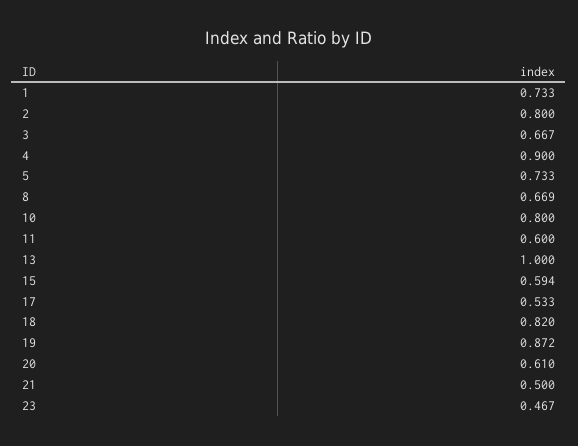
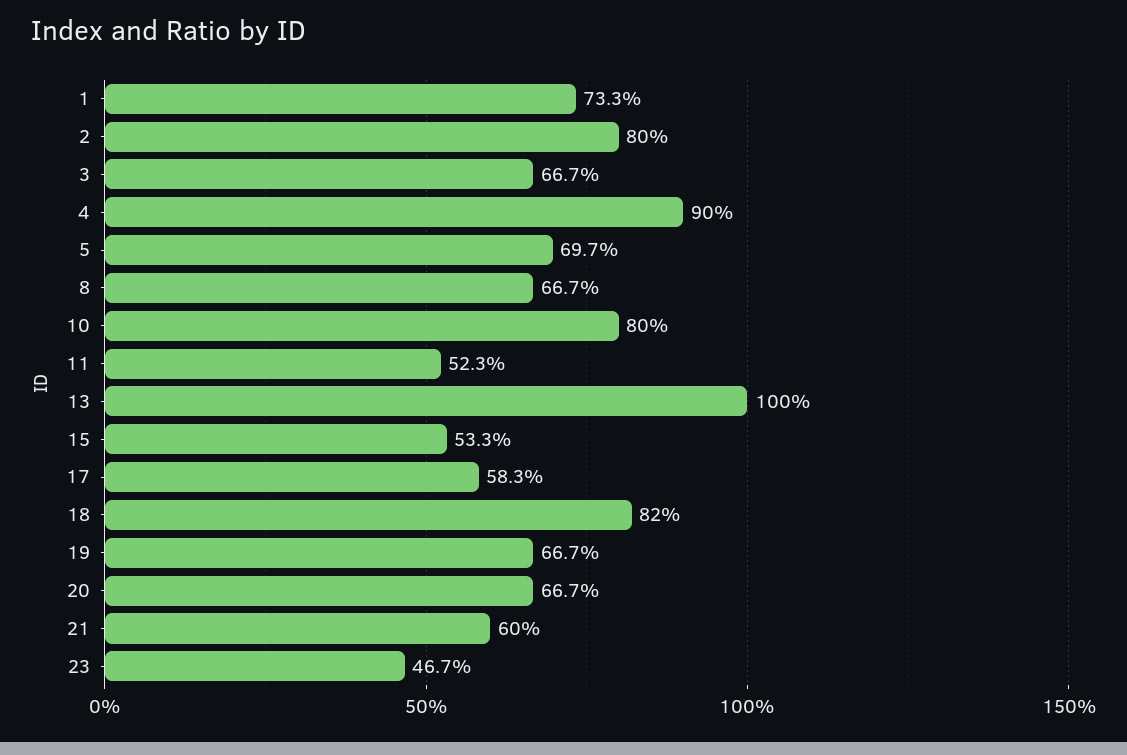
  {
    "1": 0.733,
    "2": 0.8,
    "3": 0.667,
    "4": 0.9,
-   "5": 0.733,
+   "5": 0.697,
-   "8": 0.669,
+   "8": 0.667,
    "10": 0.8,
-   "11": 0.6,
+   "11": 0.523,
    "13": 1,
-   "15": 0.594,
+   "15": 0.533,
-   "17": 0.533,
+   "17": 0.583,
    "18": 0.82,
-   "19": 0.872,
+   "19": 0.667,
-   "20": 0.61,
+   "20": 0.667,
-   "21": 0.5,
+   "21": 0.6,
    "23": 0.467
  }

